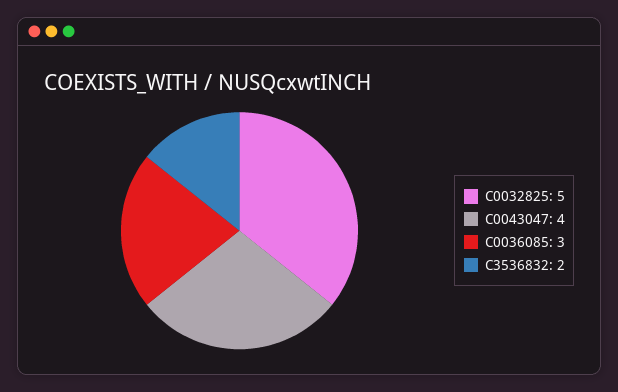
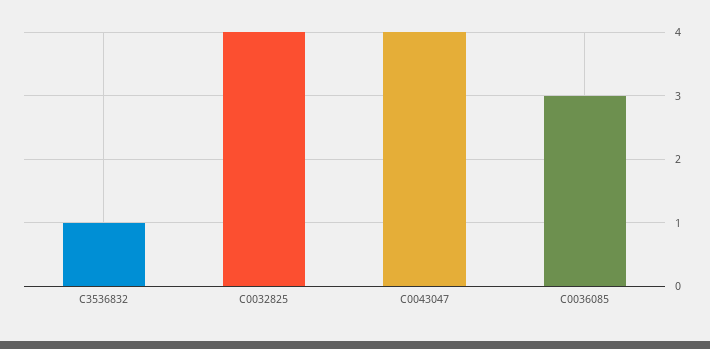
  {
-   "C0032825": 5,
+   "C0032825": 4,
    "C0043047": 4,
    "C0036085": 3,
-   "C3536832": 2
+   "C3536832": 1
  }

